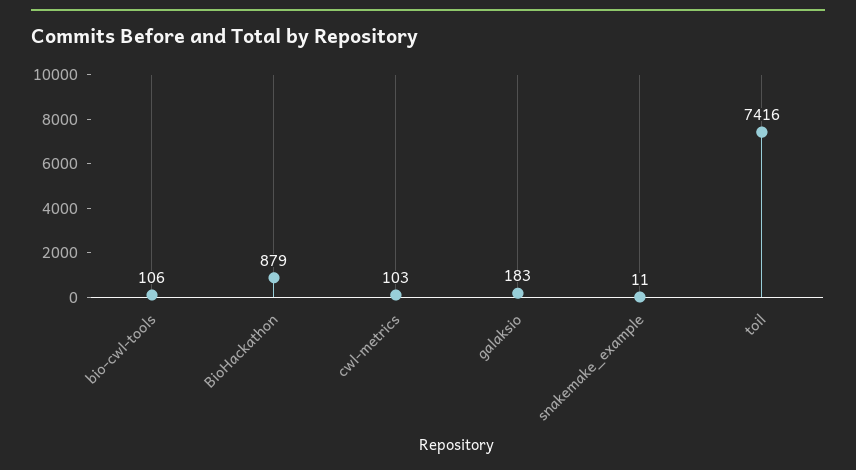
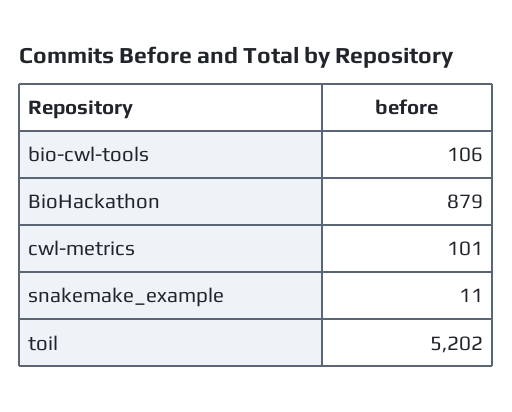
  {
    "bio-cwl-tools": 106,
    "BioHackathon": 879,
-   "cwl-metrics": 103,
+   "cwl-metrics": 101,
-   "galaksio": 183,
    "snakemake_example": 11,
-   "toil": 7416
+   "toil": 5202
  }

